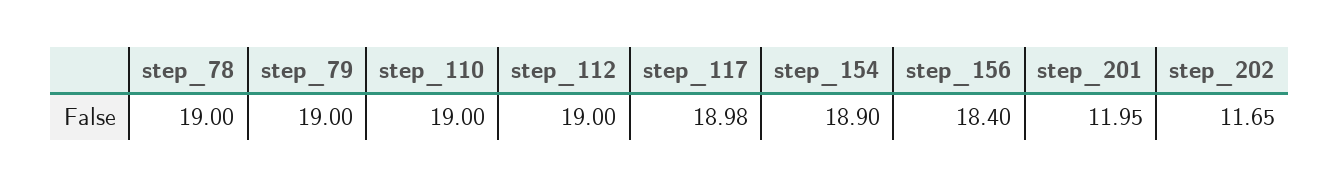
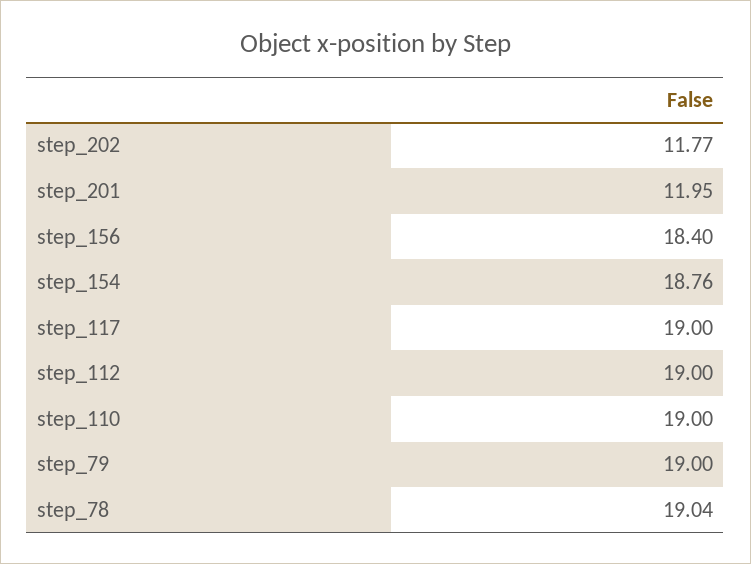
  {
-   "step_78": 19,
+   "step_78": 19.04,
    "step_79": 19,
    "step_110": 19,
    "step_112": 19,
-   "step_117": 18.98,
+   "step_117": 19,
-   "step_154": 18.9,
+   "step_154": 18.76,
    "step_156": 18.4,
    "step_201": 11.95,
-   "step_202": 11.65
+   "step_202": 11.77
  }

